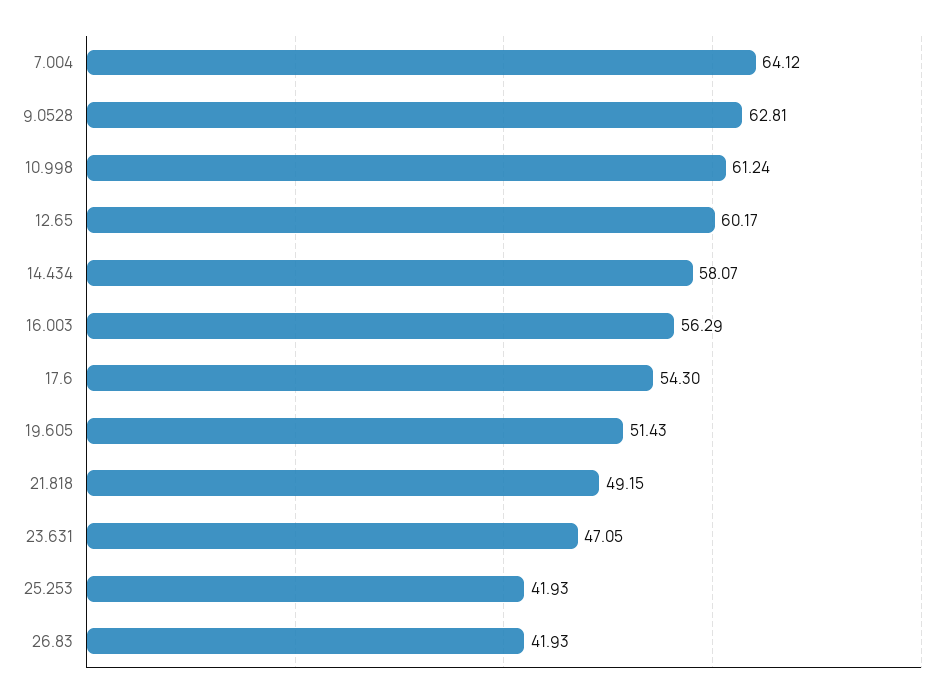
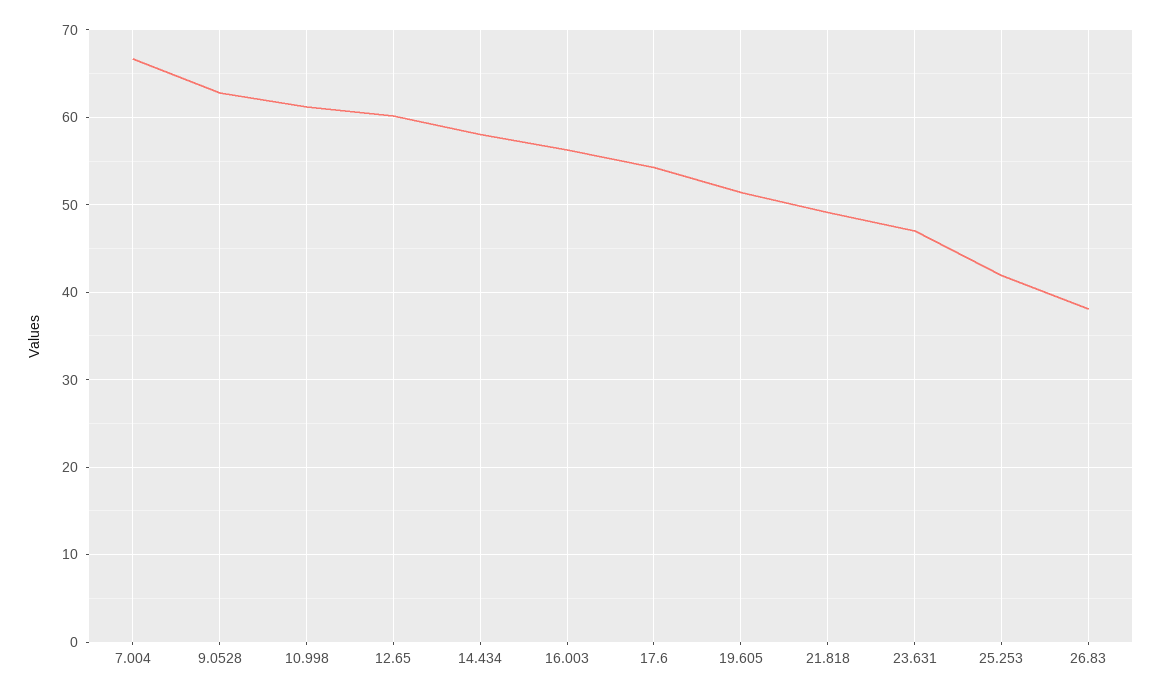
  {
-   "7.004": 64.12,
+   "7.004": 67,
    "9.0528": 62.81,
    "10.998": 61.24,
    "12.65": 60.17,
    "14.434": 58.07,
    "16.003": 56.29,
    "17.6": 54.3,
    "19.605": 51.43,
    "21.818": 49.15,
    "23.631": 47.05,
    "25.253": 41.93,
-   "26.83": 41.93
+   "26.83": 38
  }

